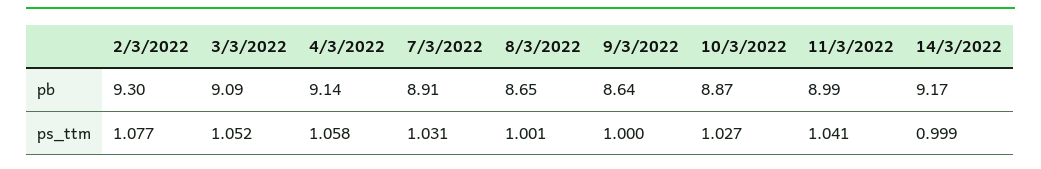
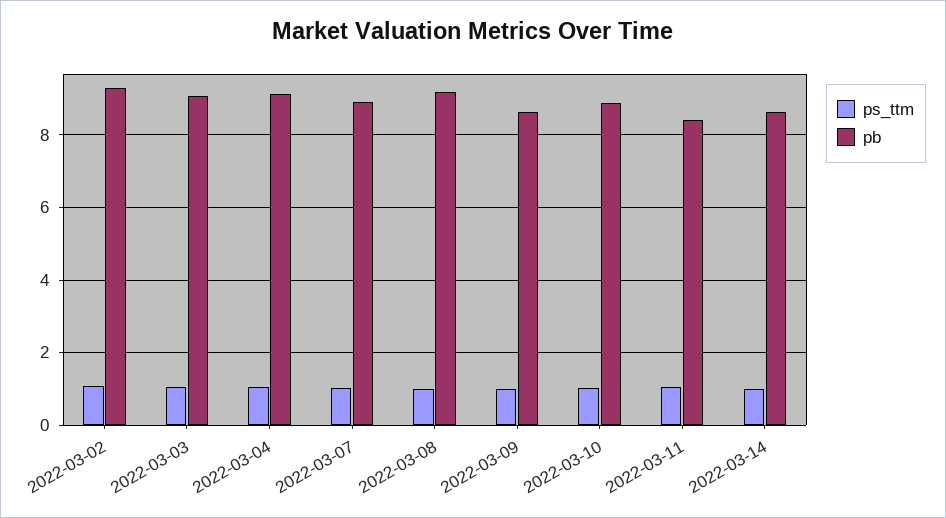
  {
    "pb": {
      "2/3/2022": 9.3,
      "3/3/2022": 9.09,
      "4/3/2022": 9.14,
      "7/3/2022": 8.91,
-     "8/3/2022": 8.65,
+     "8/3/2022": 9.2,
      "9/3/2022": 8.64,
      "10/3/2022": 8.87,
-     "11/3/2022": 8.99,
+     "11/3/2022": 8.4,
-     "14/3/2022": 9.17
+     "14/3/2022": 8.6
    },
    "ps_ttm": {
      "2/3/2022": 1.077,
      "3/3/2022": 1.052,
      "4/3/2022": 1.058,
      "7/3/2022": 1.031,
      "8/3/2022": 1.001,
      "9/3/2022": 1,
      "10/3/2022": 1.027,
      "11/3/2022": 1.041,
      "14/3/2022": 0.999
    }
  }

